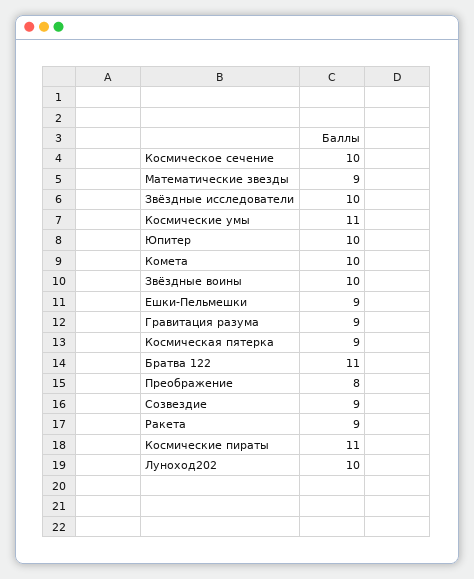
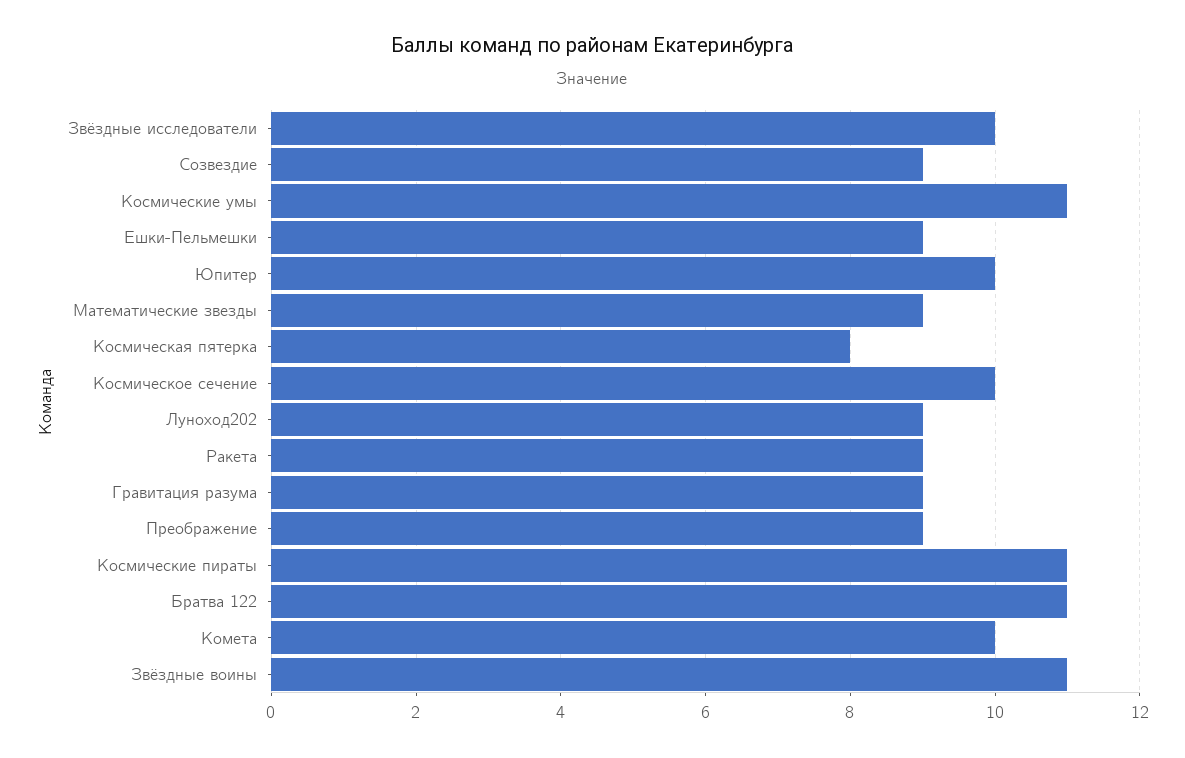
  {
    "Космическое сечение": 10,
    "Математические звезды": 9,
    "Звёздные исследователи": 10,
    "Космические умы": 11,
    "Юпитер": 10,
    "Комета": 10,
-   "Звёздные воины": 10,
+   "Звёздные воины": 11,
    "Ешки-Пельмешки": 9,
    "Гравитация разума": 9,
-   "Космическая пятерка": 9,
+   "Космическая пятерка": 8,
    "Братва 122": 11,
-   "Преображение": 8,
+   "Преображение": 9,
    "Созвездие": 9,
    "Ракета": 9,
    "Космические пираты": 11,
-   "Луноход202": 10
+   "Луноход202": 9
  }

